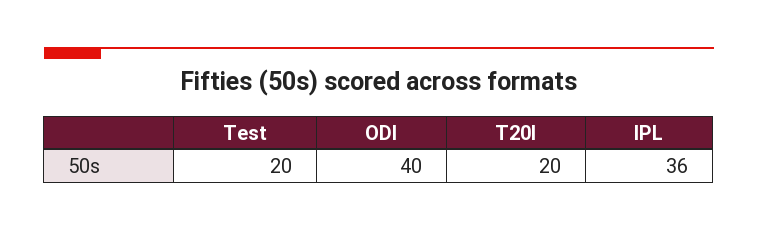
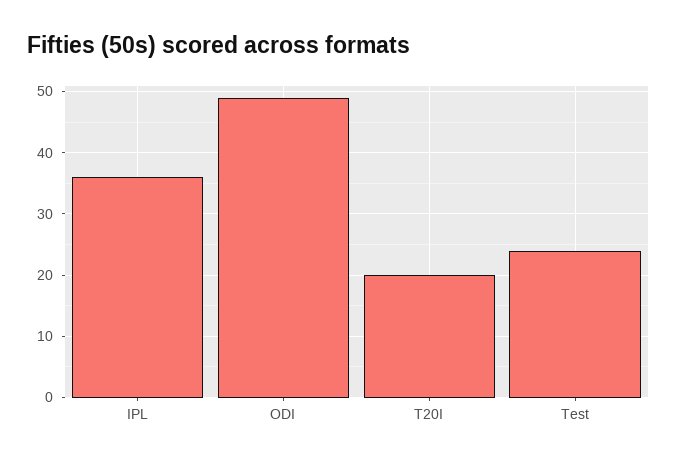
  {
-   "Test": 20,
+   "Test": 24,
-   "ODI": 40,
+   "ODI": 49,
    "T20I": 20,
    "IPL": 36
  }

